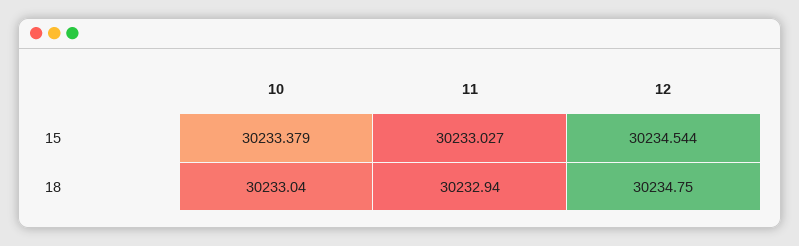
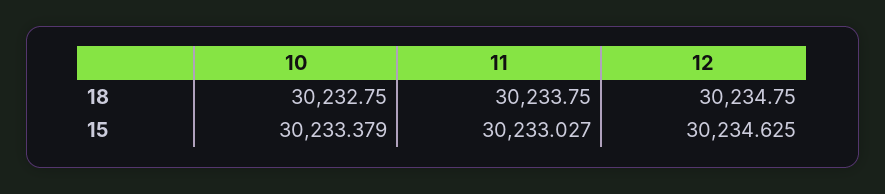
  {
    "10": {
      "15": 30233.379,
-     "18": 30233.04
+     "18": 30232.75
    },
    "11": {
      "15": 30233.027,
-     "18": 30232.94
+     "18": 30233.75
    },
    "12": {
-     "15": 30234.544,
+     "15": 30234.625,
      "18": 30234.75
    }
  }

